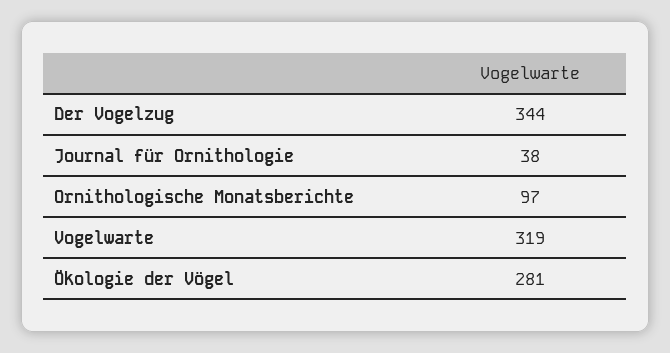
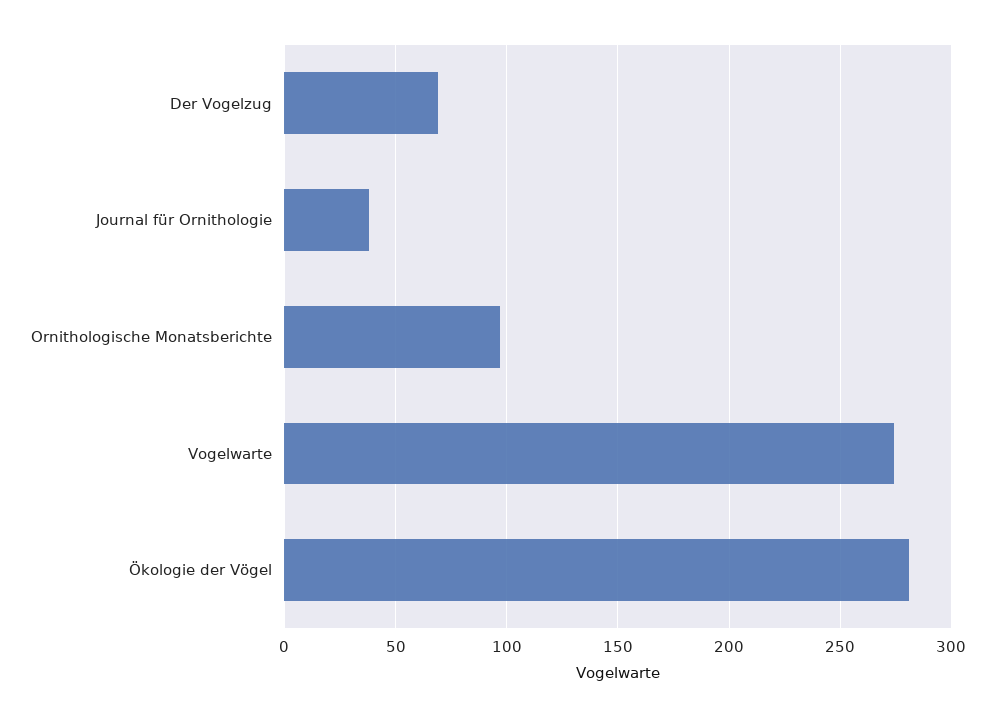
  {
-   "Der Vogelzug": 344,
+   "Der Vogelzug": 70,
    "Journal für Ornithologie": 38,
    "Ornithologische Monatsberichte": 97,
-   "Vogelwarte": 319,
+   "Vogelwarte": 275,
    "Ökologie der Vögel": 281
  }

